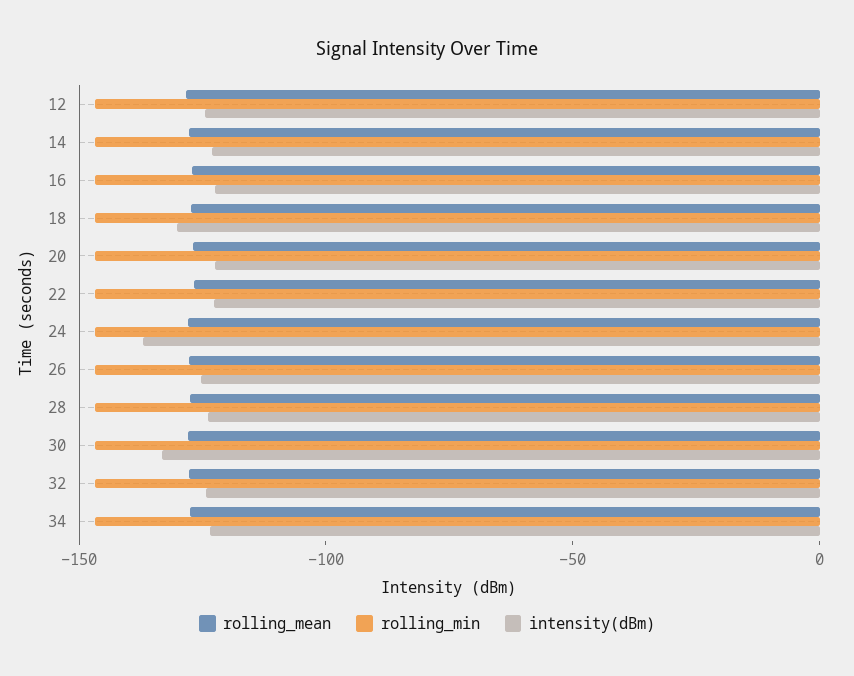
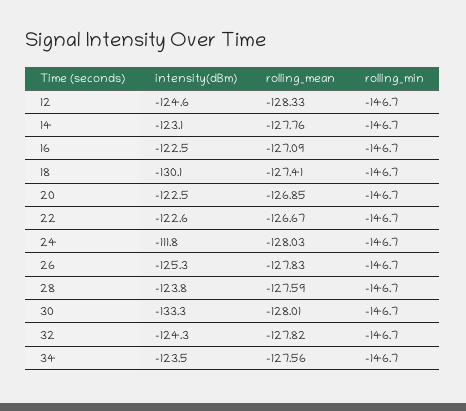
  {
    "rolling_mean": {
      "12": -128.33,
      "14": -127.76,
      "16": -127.09,
      "18": -127.41,
      "20": -126.85,
      "22": -126.67,
      "24": -128.03,
      "26": -127.83,
      "28": -127.59,
      "30": -128.01,
      "32": -127.82,
      "34": -127.56
    },
    "rolling_min": {
      "12": -146.7,
      "14": -146.7,
      "16": -146.7,
      "18": -146.7,
      "20": -146.7,
      "22": -146.7,
      "24": -146.7,
      "26": -146.7,
      "28": -146.7,
      "30": -146.7,
      "32": -146.7,
      "34": -146.7
    },
    "intensity(dBm)": {
      "12": -124.6,
      "14": -123.1,
      "16": -122.5,
      "18": -130.1,
      "20": -122.5,
      "22": -122.6,
-     "24": -140,
+     "24": -111.8,
      "26": -125.3,
      "28": -123.8,
      "30": -133.3,
      "32": -124.3,
      "34": -123.5
    }
  }

